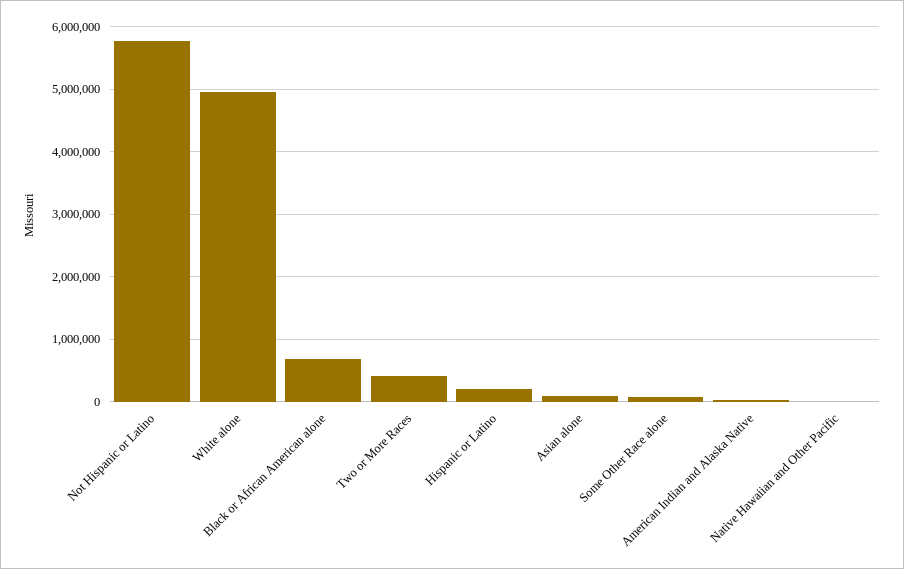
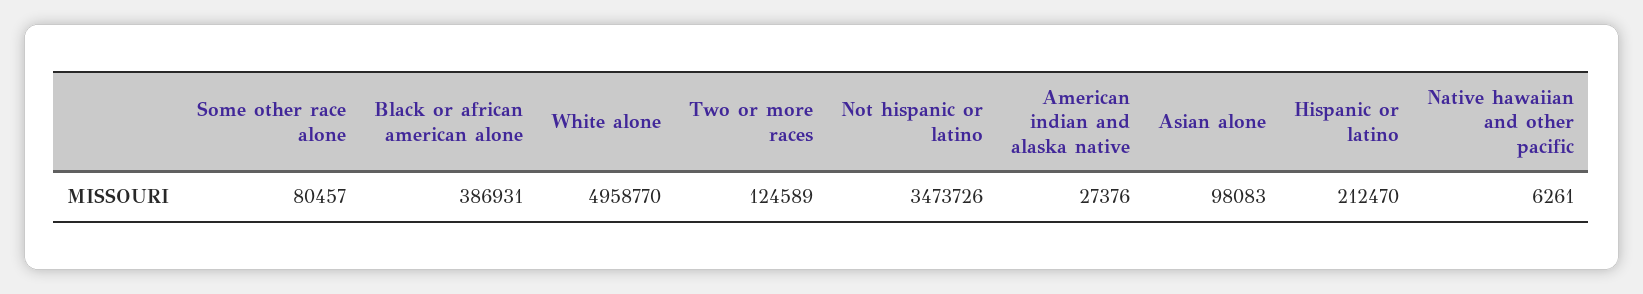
  {
-   "Not Hispanic or Latino": 5800000,
+   "Not Hispanic or Latino": 3473726,
    "White alone": 4958770,
-   "Black or African American alone": 700000,
+   "Black or African American alone": 386931,
-   "Two or More Races": 400000,
+   "Two or More Races": 124589,
    "Hispanic or Latino": 212470,
    "Asian alone": 98083,
    "Some Other Race alone": 80457,
    "American Indian and Alaska Native": 27376,
    "Native Hawaiian and Other Pacific": 6261
  }

